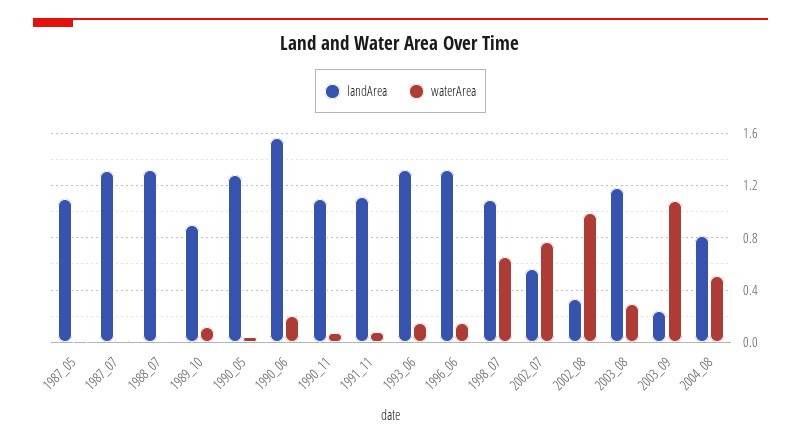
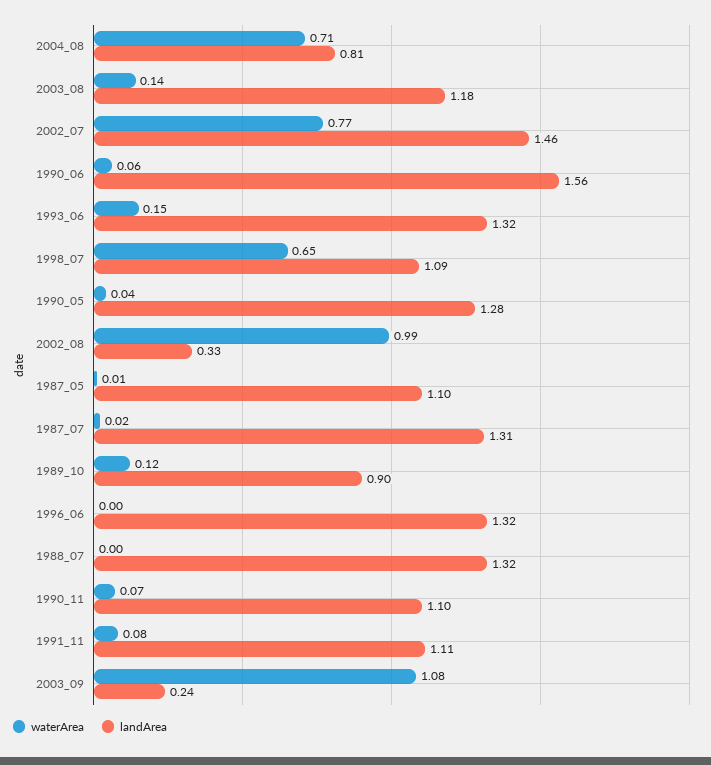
  {
    "landArea": {
      "1987_05": 1.1,
      "1987_07": 1.31,
      "1988_07": 1.32,
      "1989_10": 0.9,
      "1990_05": 1.28,
      "1990_06": 1.56,
      "1990_11": 1.1,
      "1991_11": 1.11,
      "1993_06": 1.32,
      "1996_06": 1.32,
      "1998_07": 1.09,
-     "2002_07": 0.55,
+     "2002_07": 1.46,
      "2002_08": 0.33,
      "2003_08": 1.18,
      "2003_09": 0.24,
      "2004_08": 0.81
    },
    "waterArea": {
      "1987_05": 0.01,
      "1987_07": 0.02,
      "1988_07": 0,
      "1989_10": 0.12,
      "1990_05": 0.04,
-     "1990_06": 0.2,
+     "1990_06": 0.06,
      "1990_11": 0.07,
      "1991_11": 0.08,
      "1993_06": 0.15,
-     "1996_06": 0.15,
+     "1996_06": 0,
      "1998_07": 0.65,
      "2002_07": 0.77,
      "2002_08": 0.99,
-     "2003_08": 0.3,
+     "2003_08": 0.14,
      "2003_09": 1.08,
-     "2004_08": 0.5
+     "2004_08": 0.71
    }
  }

